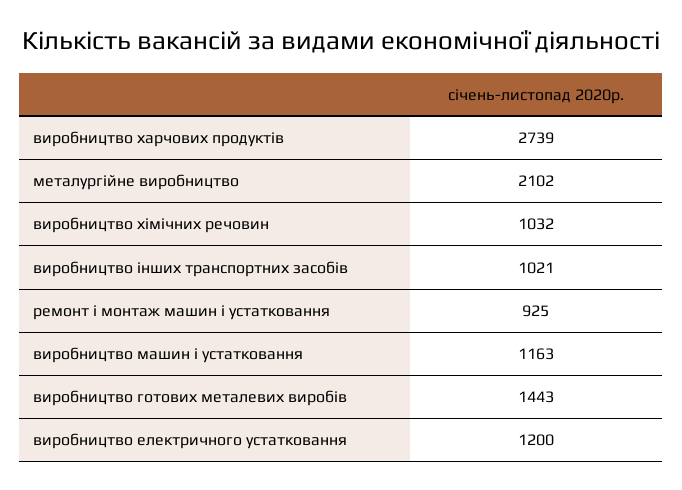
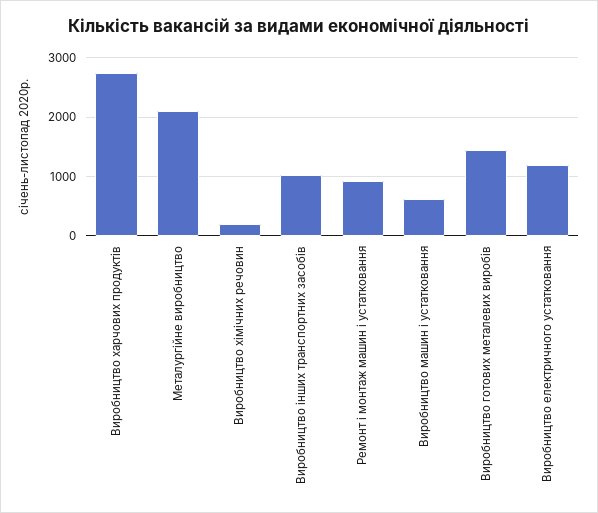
  {
    "виробництво харчових продуктів": 2739,
    "металургійне виробництво": 2102,
-   "виробництво хімічних речовин": 1032,
+   "виробництво хімічних речовин": 200,
    "виробництво інших транспортних засобів": 1021,
    "ремонт і монтаж машин і устатковання": 925,
-   "виробництво машин і устатковання": 1163,
+   "виробництво машин і устатковання": 600,
    "виробництво готових металевих виробів": 1443,
    "виробництво електричного устатковання": 1200
  }

